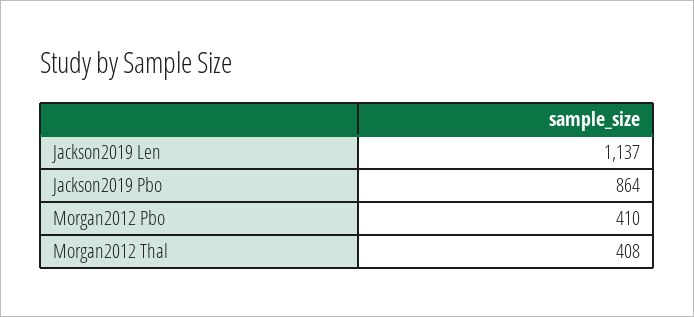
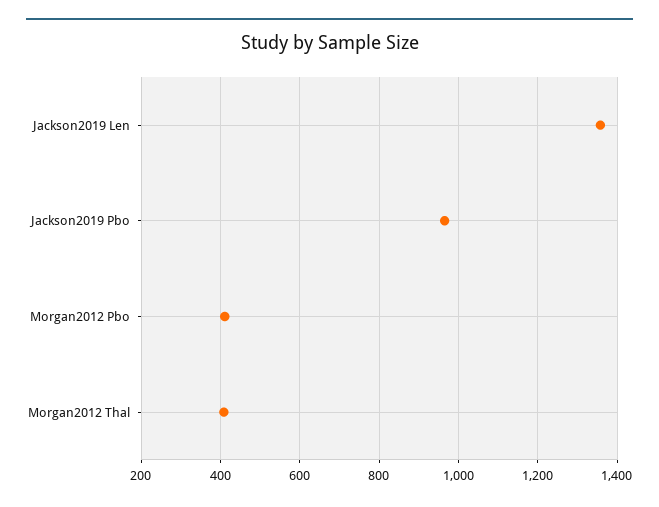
  {
-   "Jackson2019 Len": 1137,
+   "Jackson2019 Len": 1360,
-   "Jackson2019 Pbo": 864,
+   "Jackson2019 Pbo": 960,
    "Morgan2012 Pbo": 410,
    "Morgan2012 Thal": 408
  }

